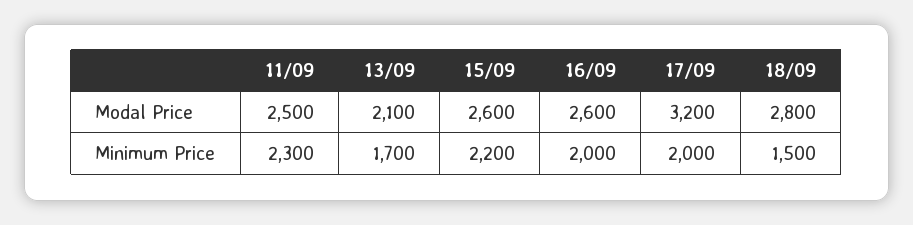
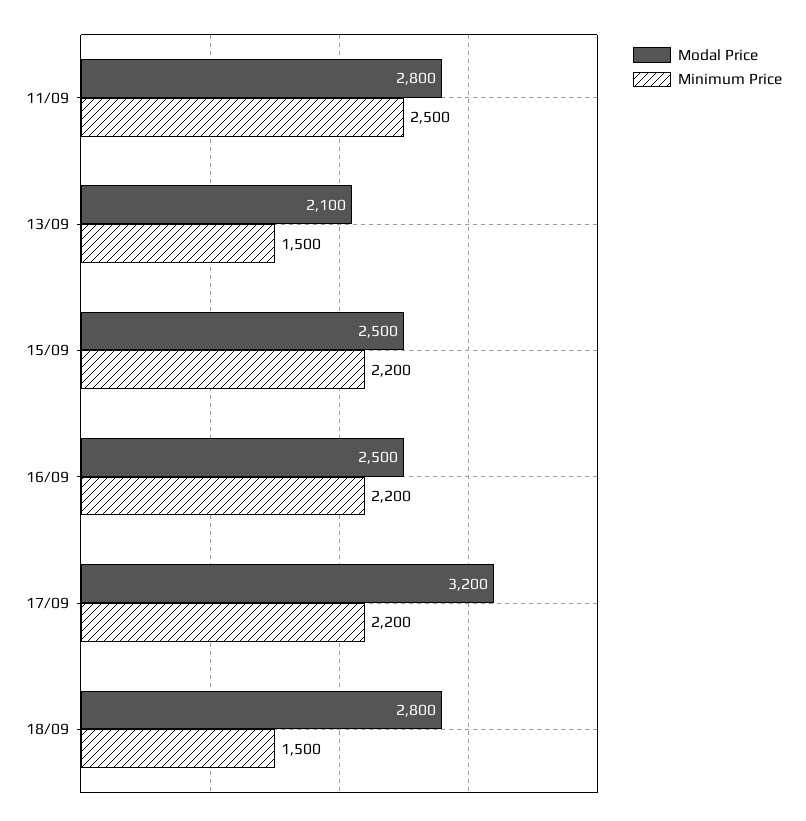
  {
    "Modal Price": {
-     "11/09": 2500,
+     "11/09": 2800,
      "13/09": 2100,
-     "15/09": 2600,
+     "15/09": 2500,
-     "16/09": 2600,
+     "16/09": 2500,
      "17/09": 3200,
      "18/09": 2800
    },
    "Minimum Price": {
-     "11/09": 2300,
+     "11/09": 2500,
-     "13/09": 1700,
+     "13/09": 1500,
      "15/09": 2200,
-     "16/09": 2000,
+     "16/09": 2200,
-     "17/09": 2000,
+     "17/09": 2200,
      "18/09": 1500
    }
  }

